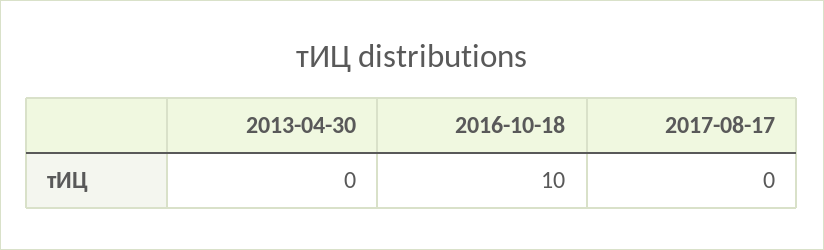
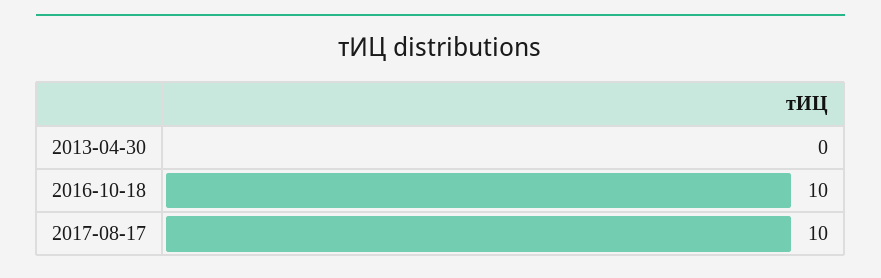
  {
    "2013-04-30": 0,
    "2016-10-18": 10,
-   "2017-08-17": 0
+   "2017-08-17": 10
  }

